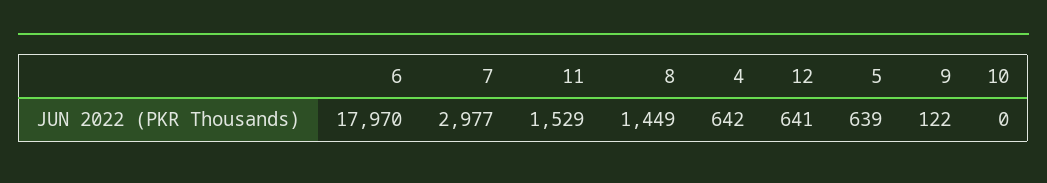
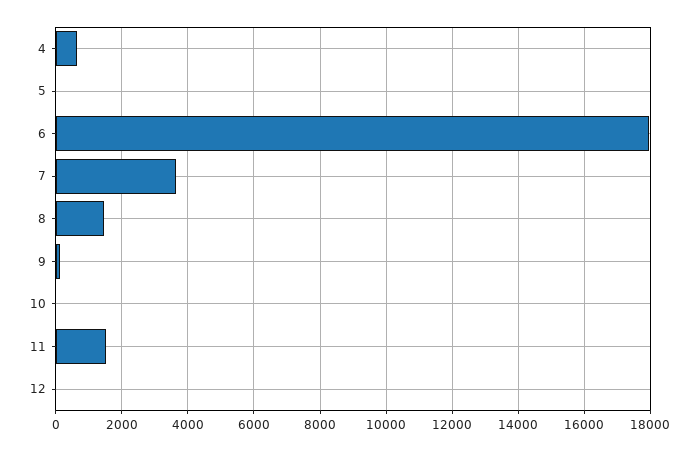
  {
    "6": 17970,
-   "7": 2977,
+   "7": 3600,
    "11": 1529,
    "8": 1449,
    "4": 642,
-   "12": 641,
+   "12": 0,
-   "5": 639,
+   "5": 0,
    "9": 122,
    "10": 0
  }

